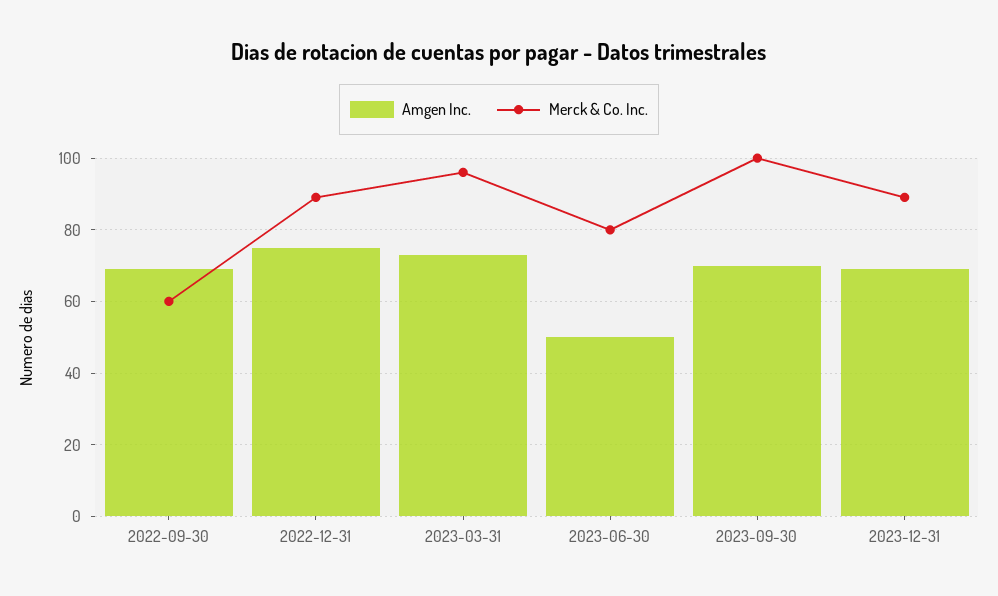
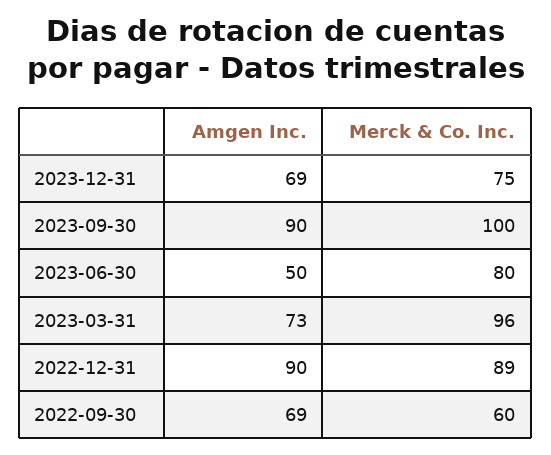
  {
    "Amgen Inc.": {
      "2022-09-30": 69,
-     "2022-12-31": 75,
+     "2022-12-31": 90,
      "2023-03-31": 73,
      "2023-06-30": 50,
-     "2023-09-30": 70,
+     "2023-09-30": 90,
      "2023-12-31": 69
    },
    "Merck & Co. Inc.": {
      "2022-09-30": 60,
      "2022-12-31": 89,
      "2023-03-31": 96,
      "2023-06-30": 80,
      "2023-09-30": 100,
-     "2023-12-31": 90
+     "2023-12-31": 75
    }
  }

